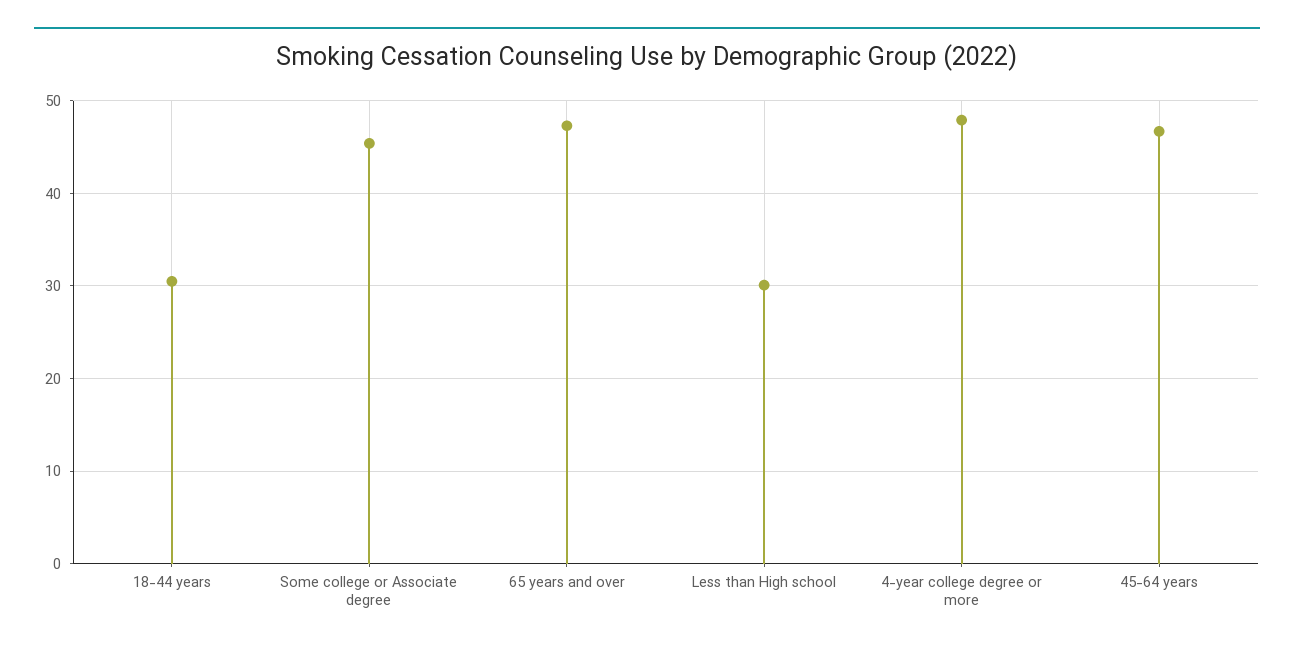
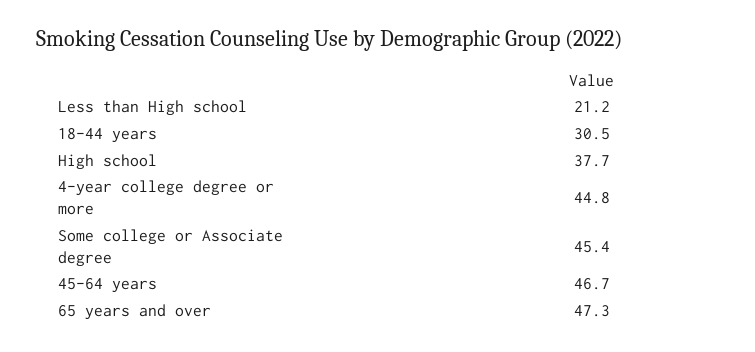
  {
    "18-44 years": 30.5,
    "Some college or Associate degree": 45.4,
    "65 years and over": 47.3,
-   "Less than High school": 30,
+   "Less than High school": 21.2,
-   "4-year college degree or more": 48,
+   "4-year college degree or more": 44.8,
-   "45-64 years": 46.7
+   "45-64 years": 46.7,
+   "High school": 37.7
  }

